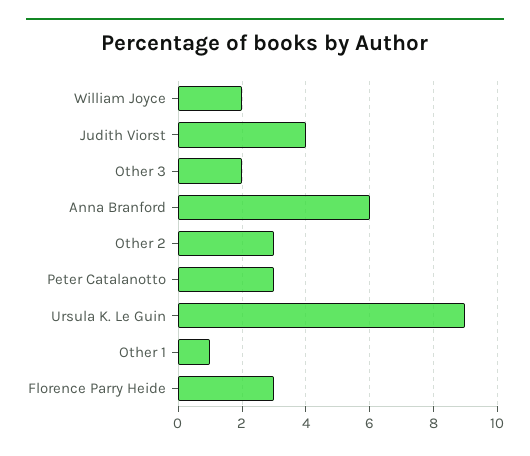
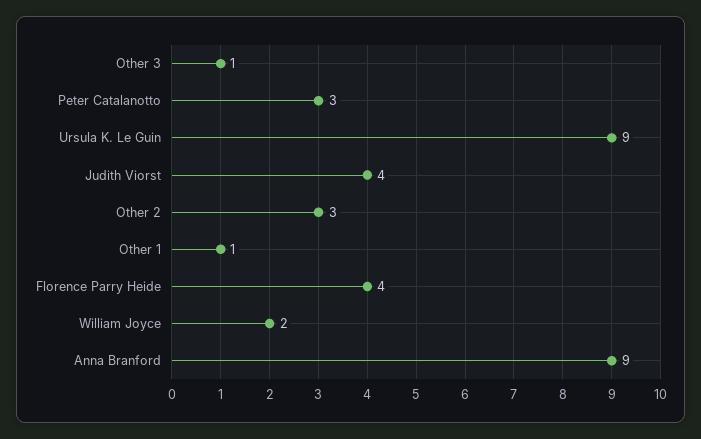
  {
    "William Joyce": 2,
    "Judith Viorst": 4,
-   "Other 3": 2,
+   "Other 3": 1,
-   "Anna Branford": 6,
+   "Anna Branford": 9,
    "Other 2": 3,
    "Peter Catalanotto": 3,
    "Ursula K. Le Guin": 9,
    "Other 1": 1,
-   "Florence Parry Heide": 3
+   "Florence Parry Heide": 4
  }

